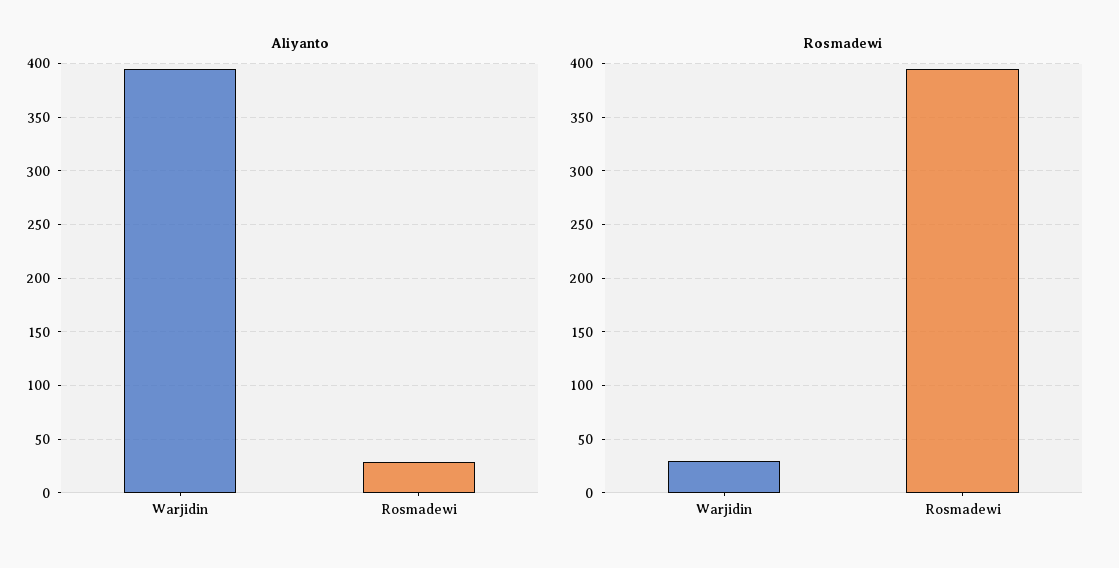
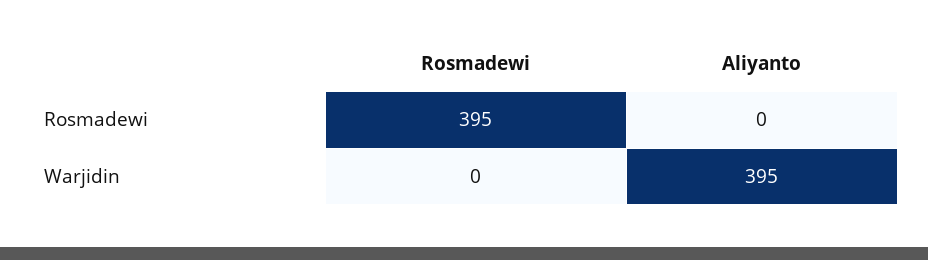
  {
    "Aliyanto": {
      "Warjidin": 395,
-     "Rosmadewi": 30
+     "Rosmadewi": 0
    },
    "Rosmadewi": {
-     "Warjidin": 30,
+     "Warjidin": 0,
      "Rosmadewi": 395
    }
  }

